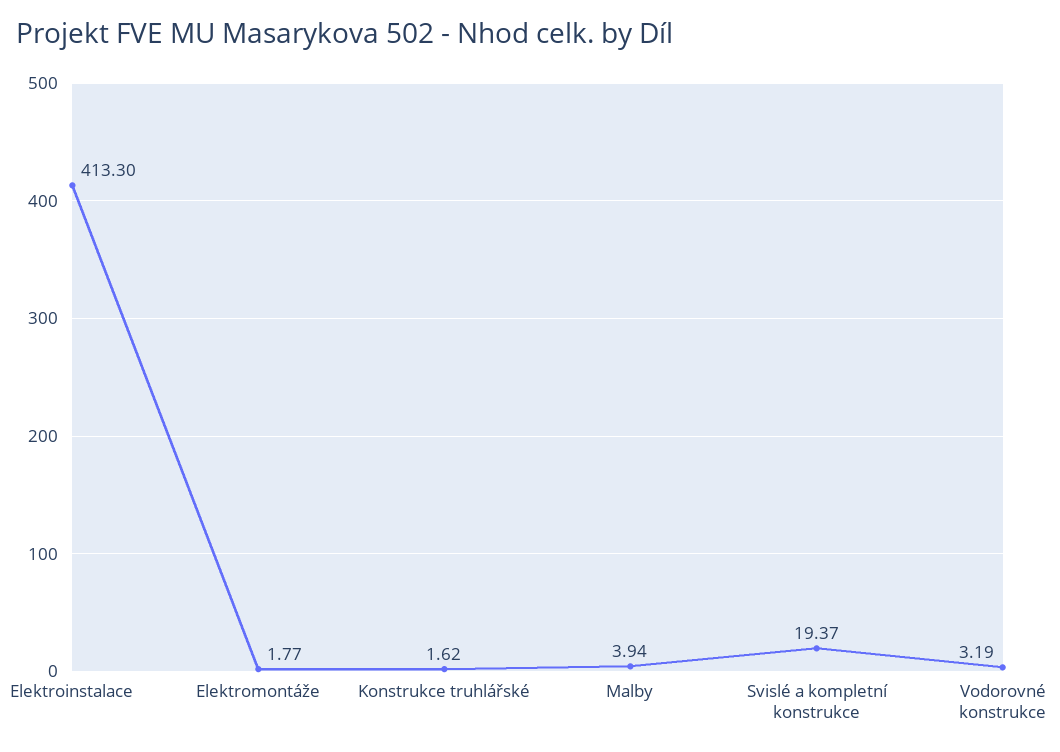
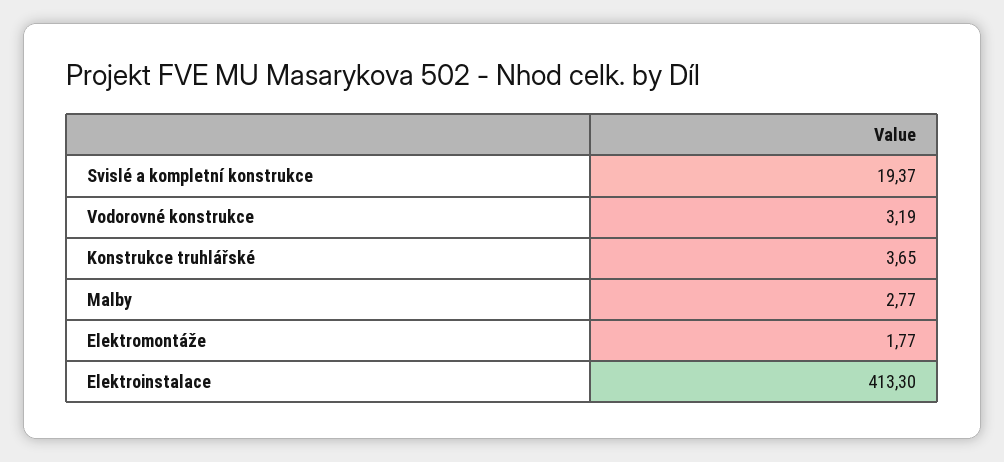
  {
    "Elektroinstalace": 413.3,
    "Elektromontáže": 1.77,
-   "Konstrukce truhlářské": 1.62,
+   "Konstrukce truhlářské": 3.65,
-   "Malby": 3.94,
+   "Malby": 2.77,
    "Svislé a kompletní konstrukce": 19.37,
    "Vodorovné konstrukce": 3.19
  }

